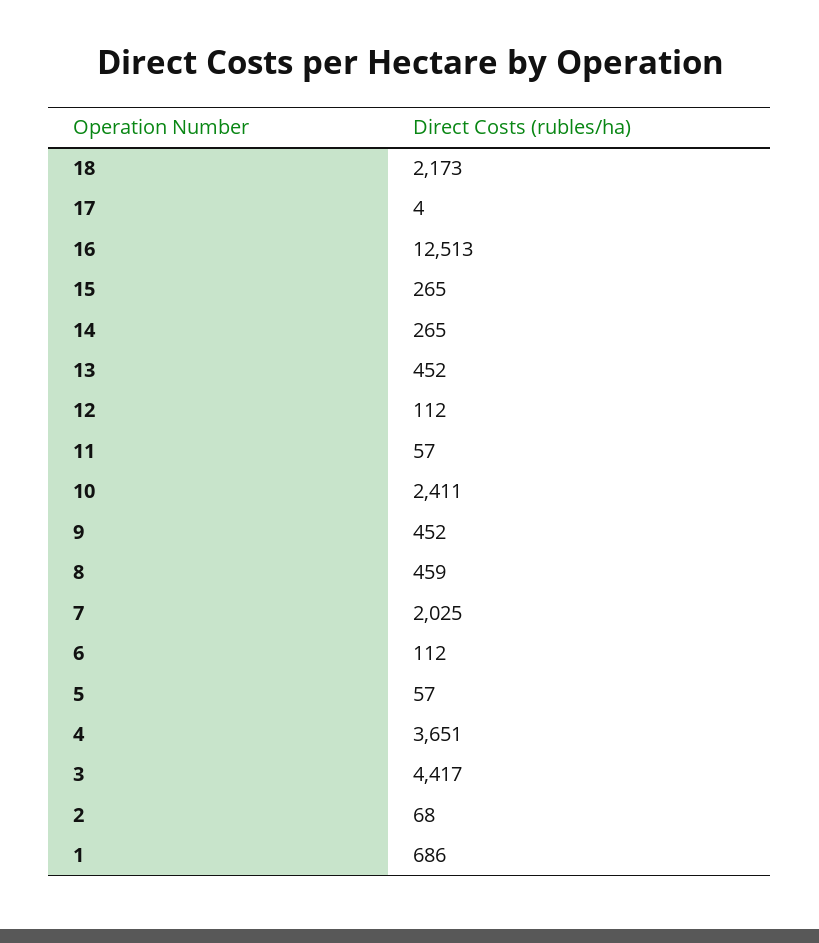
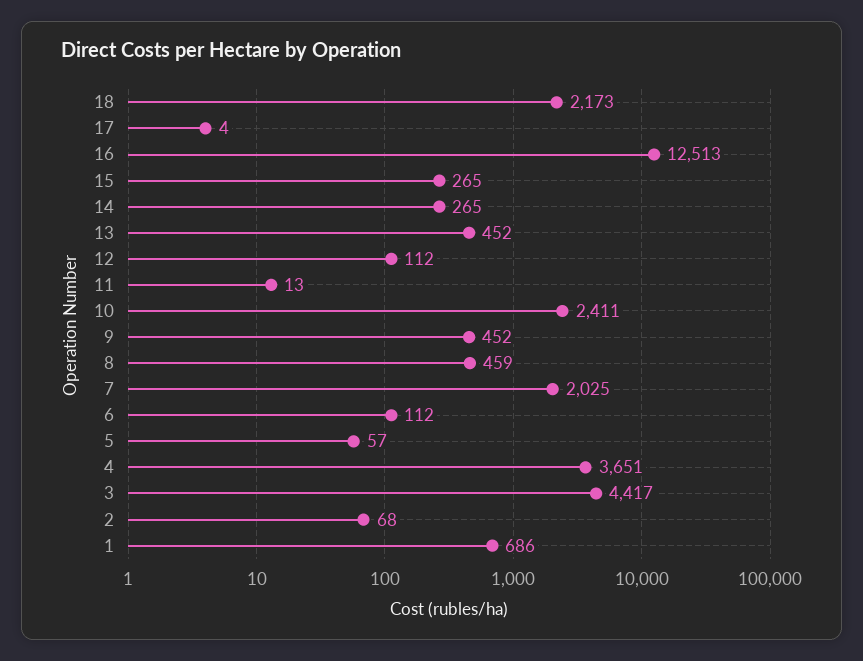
  {
    "18": 2173,
    "17": 4,
    "16": 12513,
    "15": 265,
    "14": 265,
    "13": 452,
    "12": 112,
-   "11": 57,
+   "11": 13,
    "10": 2411,
    "9": 452,
    "8": 459,
    "7": 2025,
    "6": 112,
    "5": 57,
    "4": 3651,
    "3": 4417,
    "2": 68,
    "1": 686
  }

